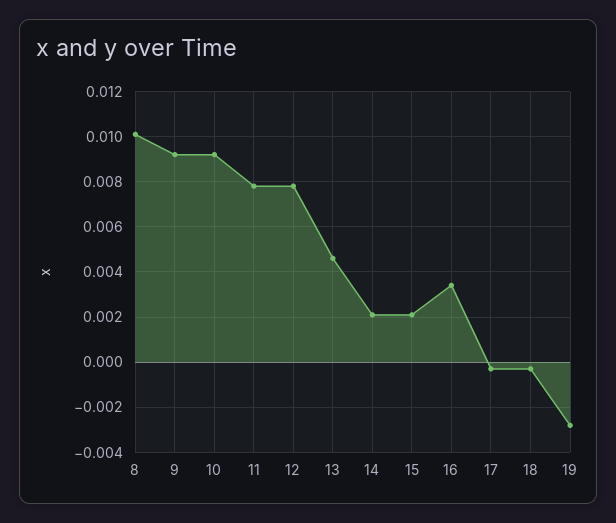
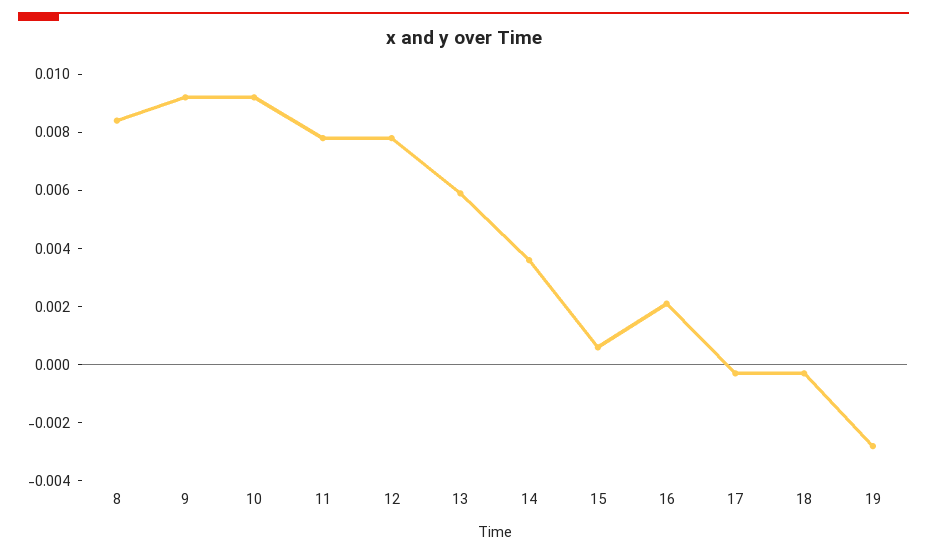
  {
-   "8": 0.01,
+   "8": 0.0085,
    "9": 0.009,
    "10": 0.009,
    "11": 0.008,
    "12": 0.008,
-   "13": 0.0045,
+   "13": 0.006,
-   "14": 0.002,
+   "14": 0.0035,
-   "15": 0.002,
+   "15": 0.0005,
-   "16": 0.0035,
+   "16": 0.002,
    "17": -0.0005,
    "18": -0.0005,
    "19": -0.003
  }

